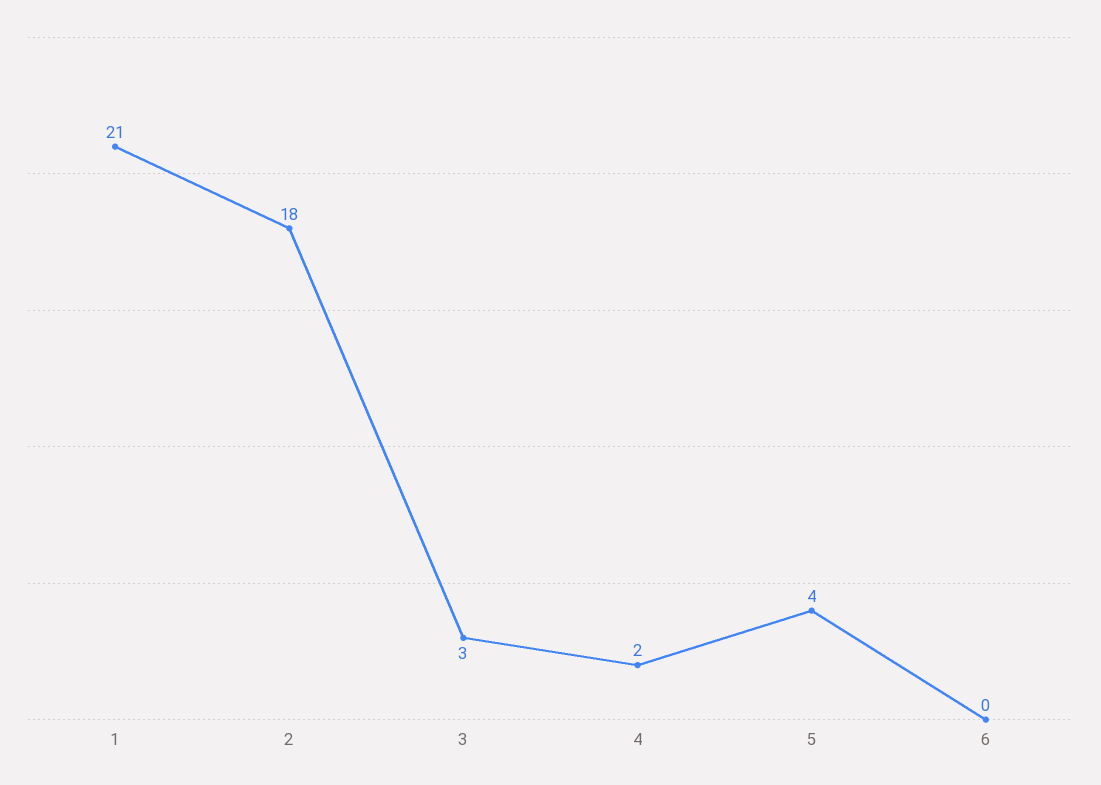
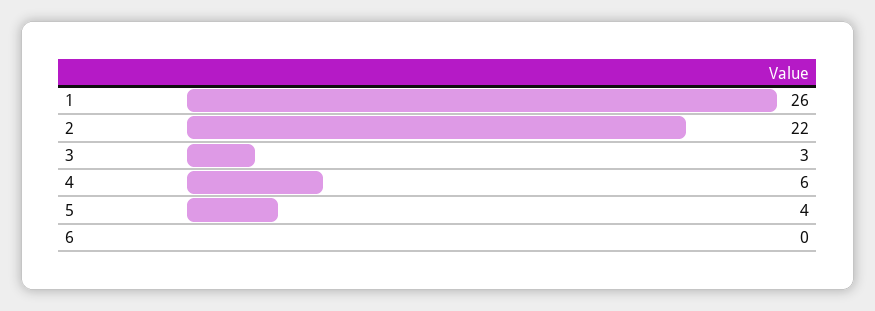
  {
-   "1": 21,
+   "1": 26,
-   "2": 18,
+   "2": 22,
    "3": 3,
-   "4": 2,
+   "4": 6,
    "5": 4,
    "6": 0
  }

